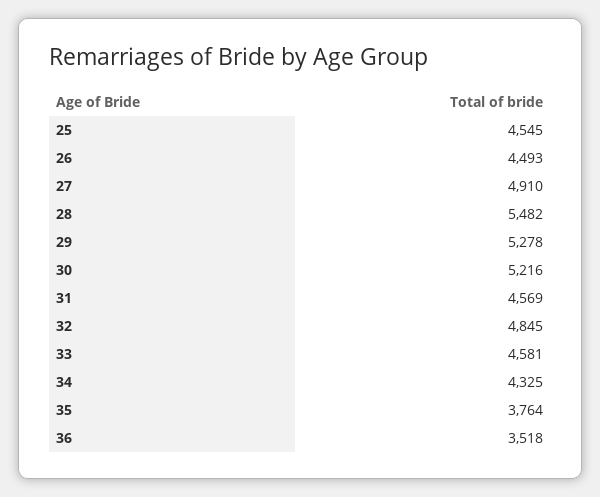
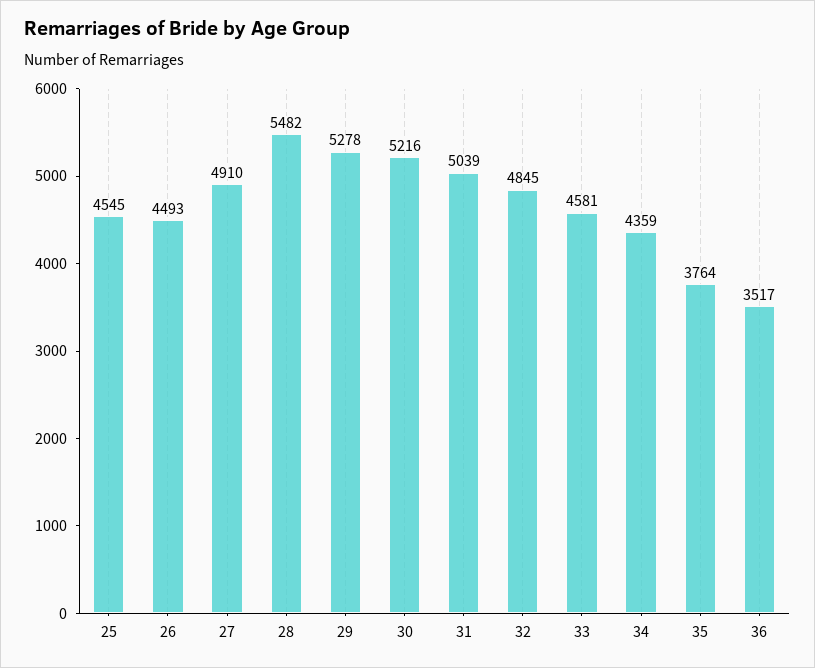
  {
    "25": 4545,
    "26": 4493,
    "27": 4910,
    "28": 5482,
    "29": 5278,
    "30": 5216,
-   "31": 4569,
+   "31": 5039,
    "32": 4845,
    "33": 4581,
-   "34": 4325,
+   "34": 4359,
    "35": 3764,
-   "36": 3518
+   "36": 3517
  }

